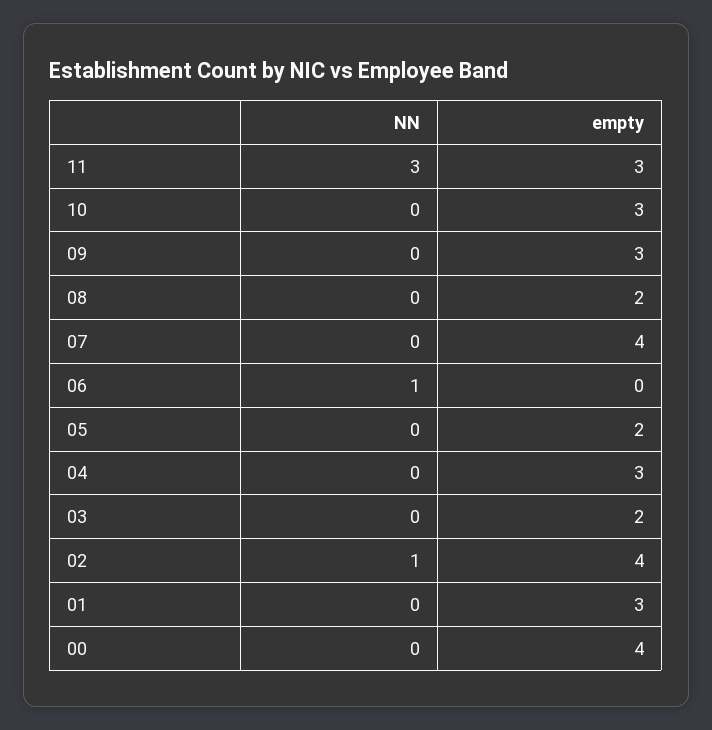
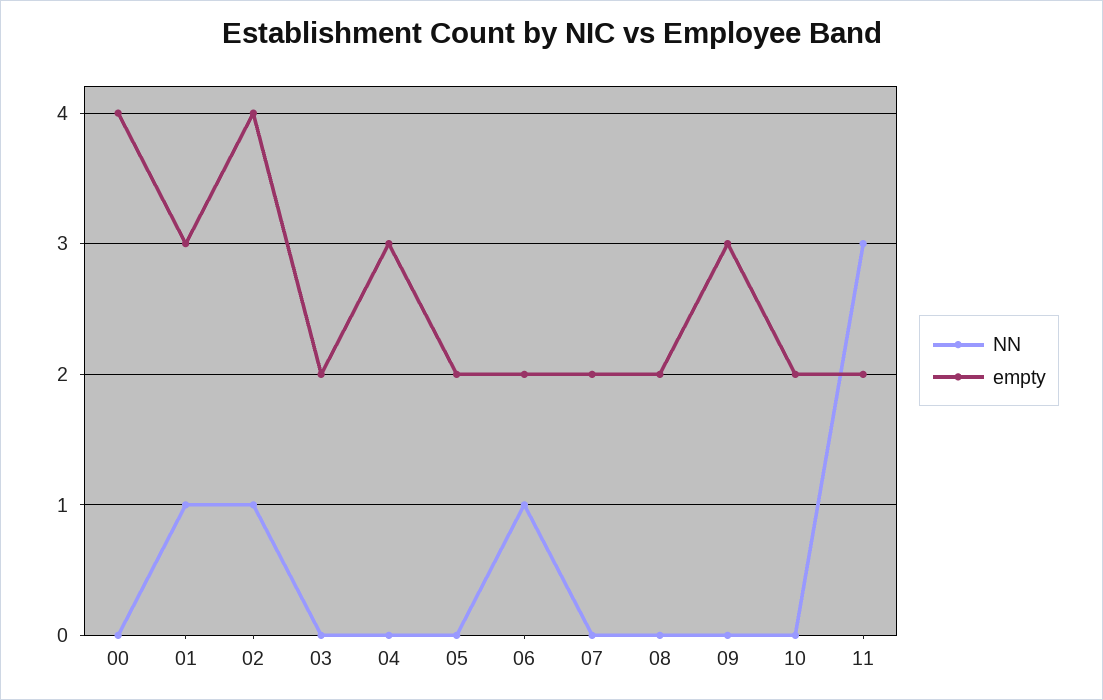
  {
    "NN": {
      "11": 3,
      "10": 0,
      "09": 0,
      "08": 0,
      "07": 0,
      "06": 1,
      "05": 0,
      "04": 0,
      "03": 0,
      "02": 1,
-     "01": 0,
+     "01": 1,
      "00": 0
    },
    "empty": {
-     "11": 3,
+     "11": 2,
-     "10": 3,
+     "10": 2,
      "09": 3,
      "08": 2,
-     "07": 4,
+     "07": 2,
-     "06": 0,
+     "06": 2,
      "05": 2,
      "04": 3,
      "03": 2,
      "02": 4,
      "01": 3,
      "00": 4
    }
  }

